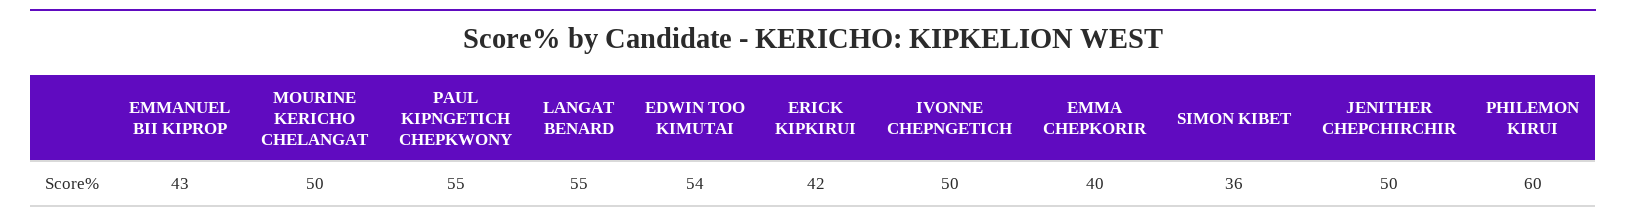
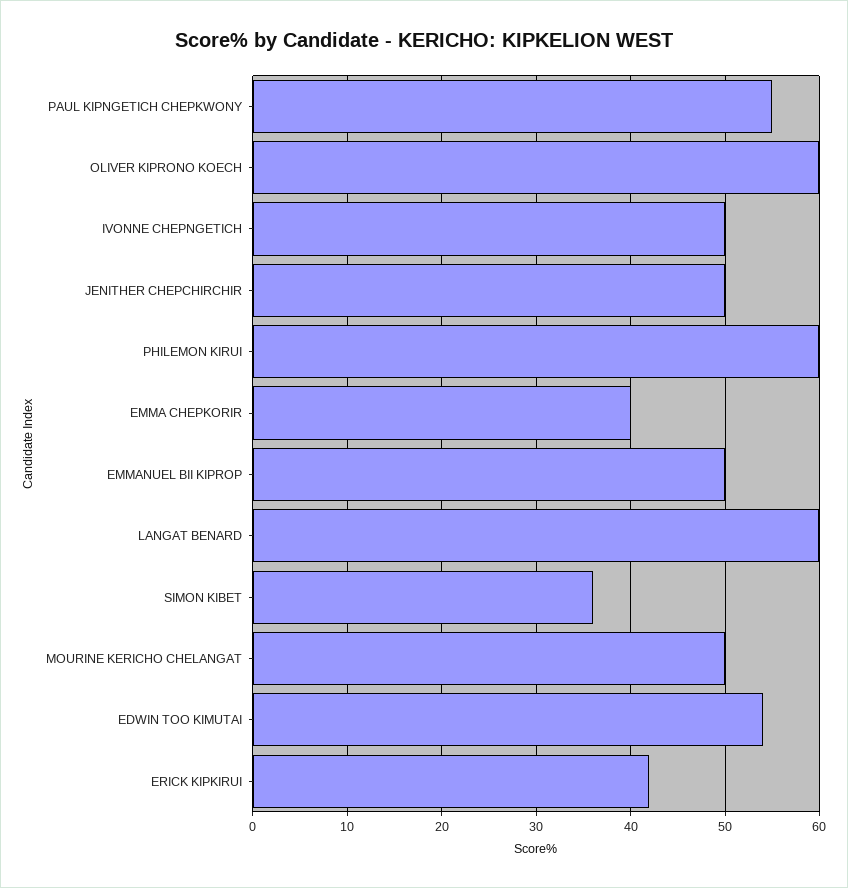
  {
-   "EMMANUEL BII KIPROP": 43,
+   "EMMANUEL BII KIPROP": 50,
    "MOURINE KERICHO CHELANGAT": 50,
    "PAUL KIPNGETICH CHEPKWONY": 55,
-   "LANGAT BENARD": 55,
+   "LANGAT BENARD": 60,
    "EDWIN TOO KIMUTAI": 54,
    "ERICK KIPKIRUI": 42,
    "IVONNE CHEPNGETICH": 50,
    "EMMA CHEPKORIR": 40,
    "SIMON KIBET": 36,
    "JENITHER CHEPCHIRCHIR": 50,
-   "PHILEMON KIRUI": 60
+   "PHILEMON KIRUI": 60,
+   "OLIVER KIPRONO KOECH": 60
  }

